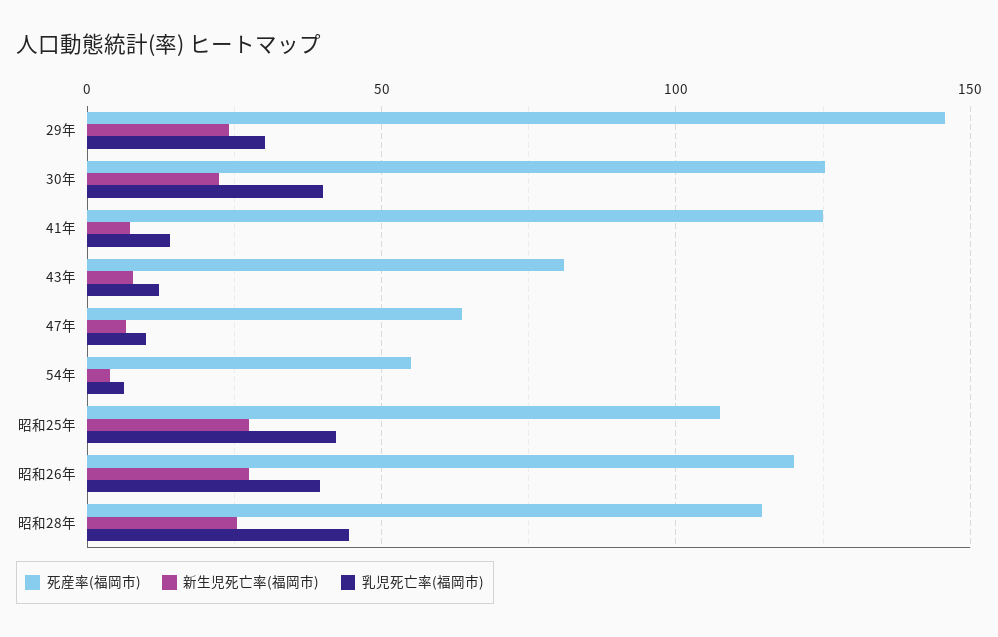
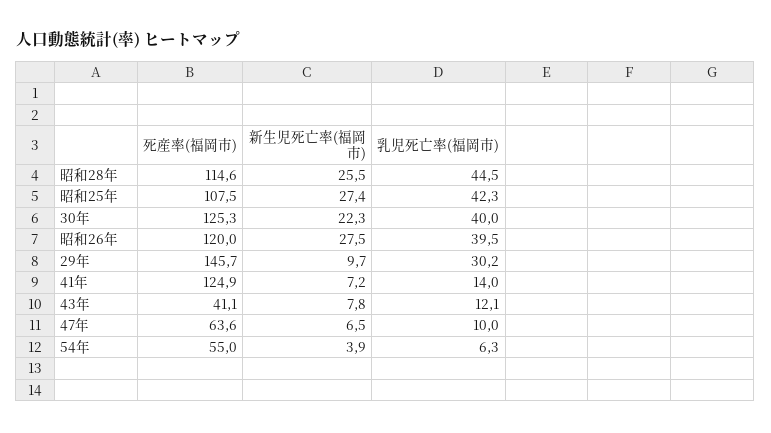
  {
    "死産率(福岡市)": {
      "29年": 145.7,
      "30年": 125.3,
      "41年": 124.9,
-     "43年": 80,
+     "43年": 41.1,
      "47年": 63.6,
      "54年": 55,
      "昭和25年": 107.5,
      "昭和26年": 120,
      "昭和28年": 114.6
    },
    "新生児死亡率(福岡市)": {
-     "29年": 25,
+     "29年": 9.7,
      "30年": 22.3,
      "41年": 7.2,
      "43年": 7.8,
      "47年": 6.5,
      "54年": 3.9,
      "昭和25年": 27.4,
      "昭和26年": 27.5,
      "昭和28年": 25.5
    },
    "乳児死亡率(福岡市)": {
      "29年": 30.2,
      "30年": 40,
      "41年": 14,
      "43年": 12.1,
      "47年": 10,
      "54年": 6.3,
      "昭和25年": 42.3,
      "昭和26年": 39.5,
      "昭和28年": 44.5
    }
  }

